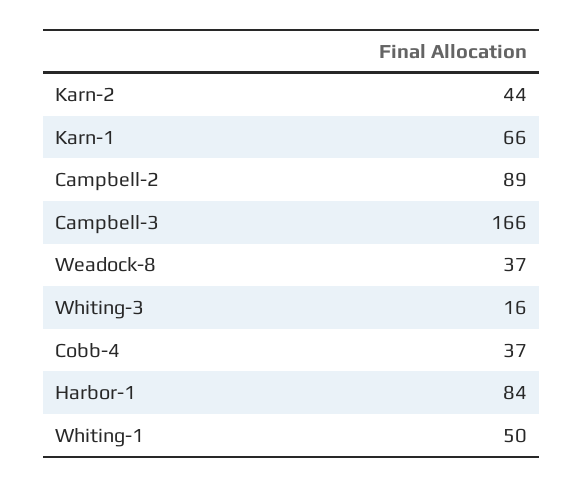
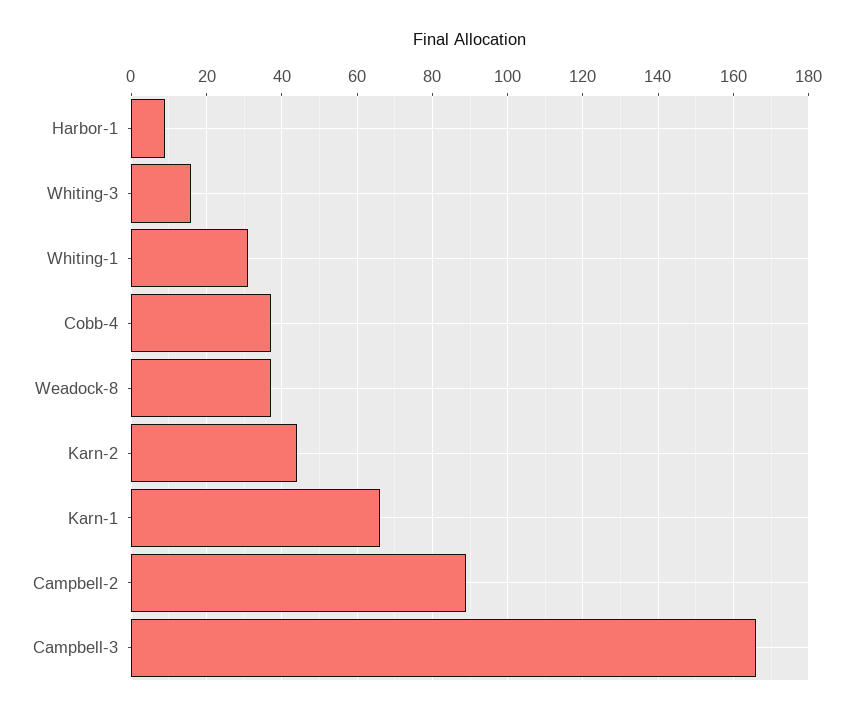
  {
    "Karn-2": 44,
    "Karn-1": 66,
    "Campbell-2": 89,
    "Campbell-3": 166,
    "Weadock-8": 37,
    "Whiting-3": 16,
    "Cobb-4": 37,
-   "Harbor-1": 84,
+   "Harbor-1": 10,
-   "Whiting-1": 50
+   "Whiting-1": 30
  }

